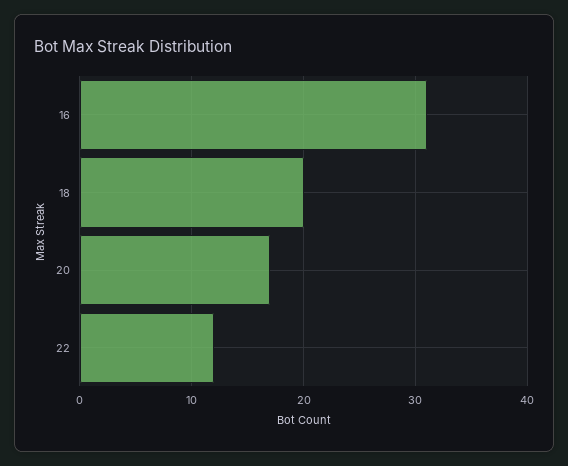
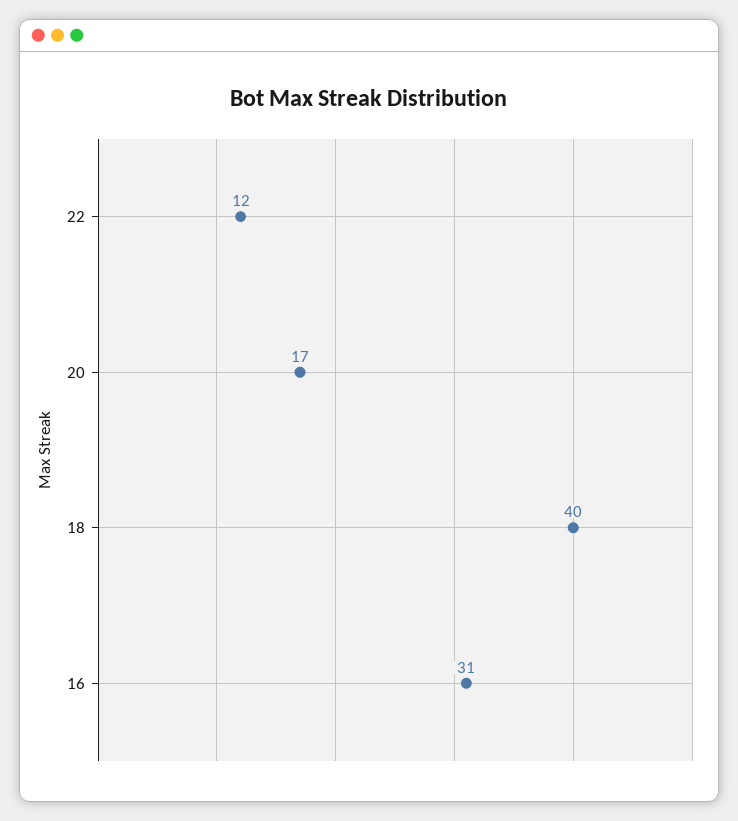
  {
    "16": 31,
-   "18": 20,
+   "18": 40,
    "20": 17,
    "22": 12
  }

